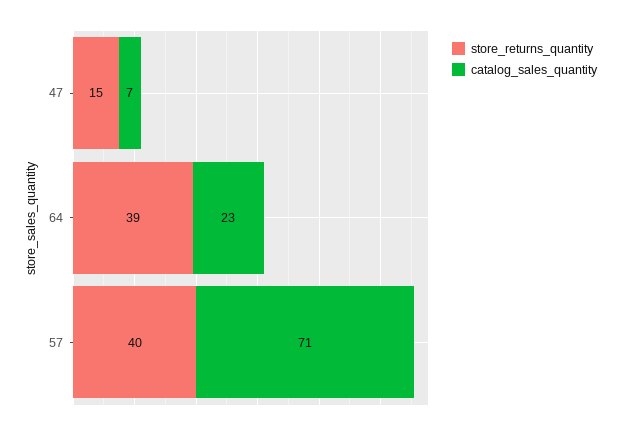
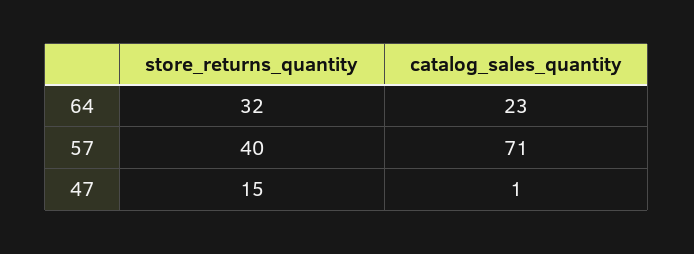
  {
    "store_returns_quantity": {
      "47": 15,
-     "64": 39,
+     "64": 32,
      "57": 40
    },
    "catalog_sales_quantity": {
-     "47": 7,
+     "47": 1,
      "64": 23,
      "57": 71
    }
  }

